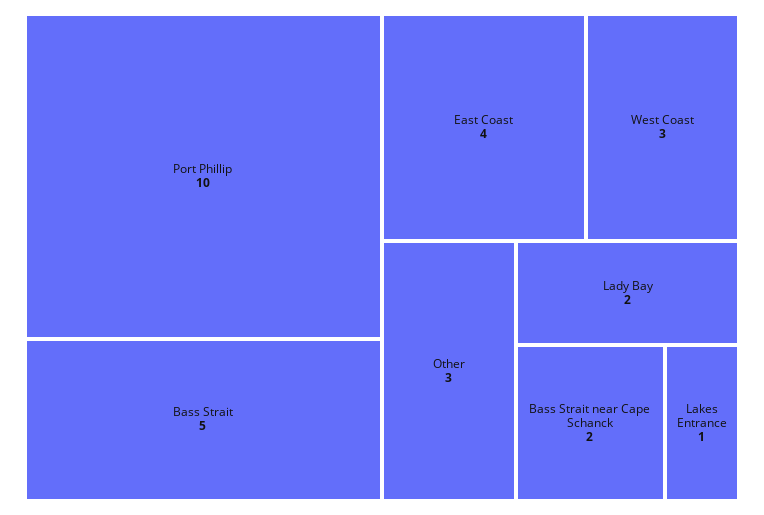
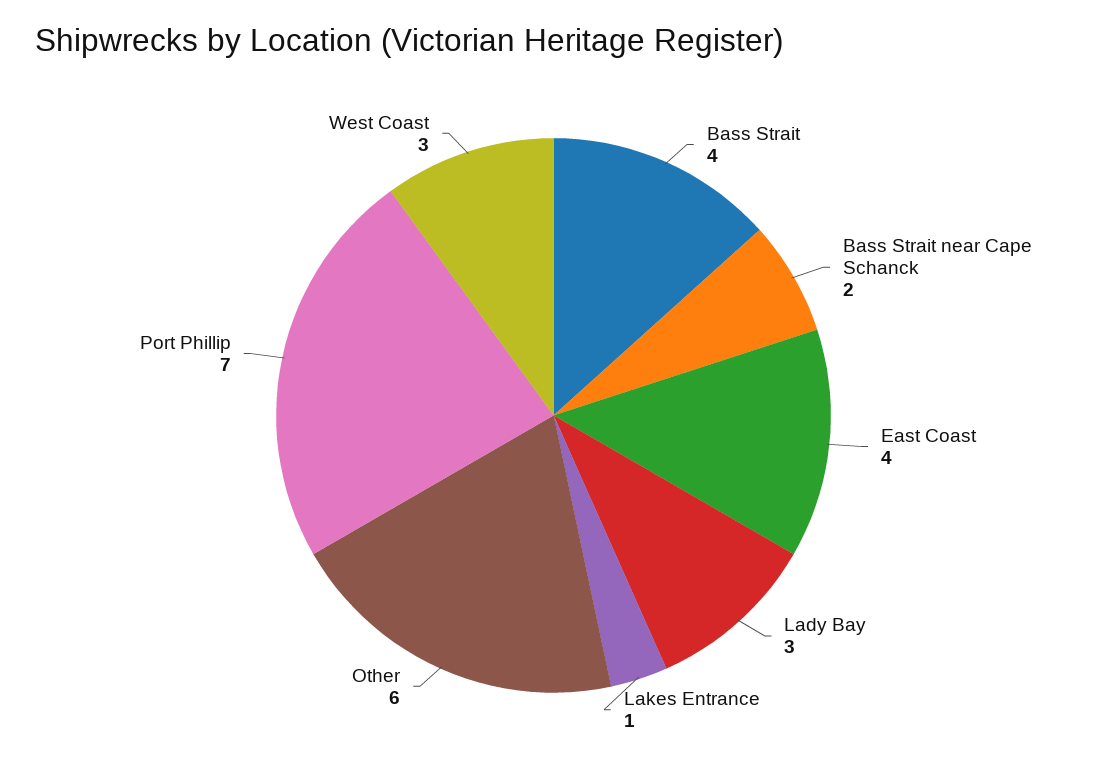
  {
-   "Port Phillip": 10,
+   "Port Phillip": 7,
-   "Bass Strait": 5,
+   "Bass Strait": 4,
    "East Coast": 4,
    "West Coast": 3,
-   "Other": 3,
+   "Other": 6,
-   "Lady Bay": 2,
+   "Lady Bay": 3,
    "Bass Strait near Cape Schanck": 2,
    "Lakes Entrance": 1
  }

